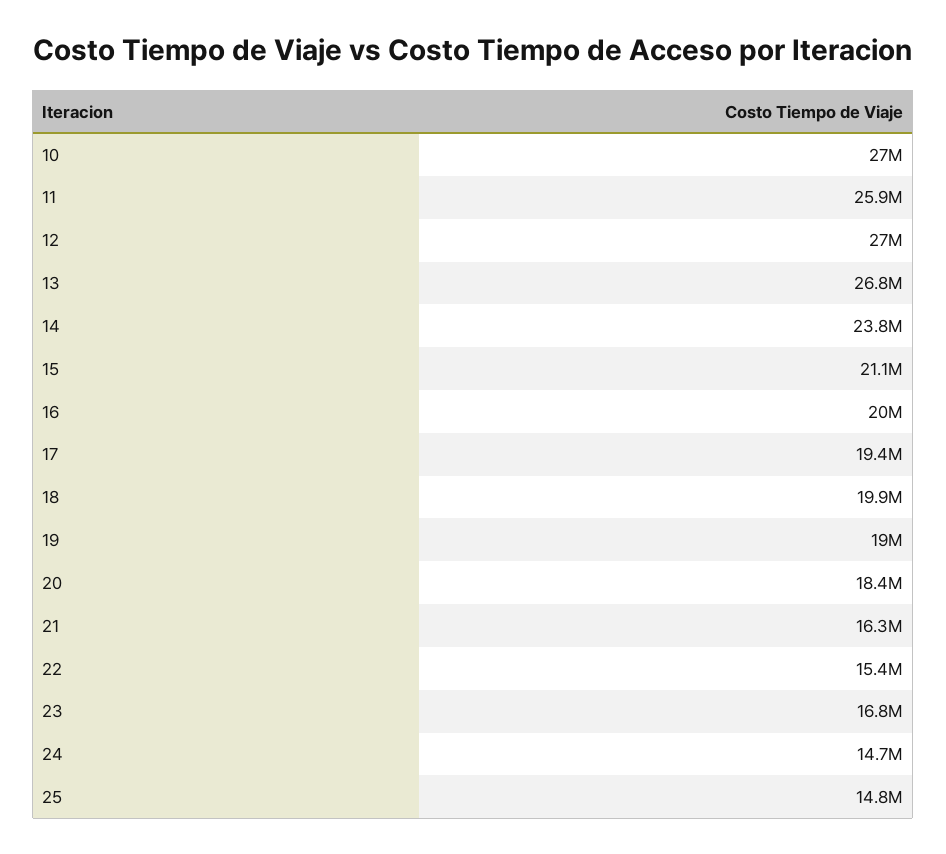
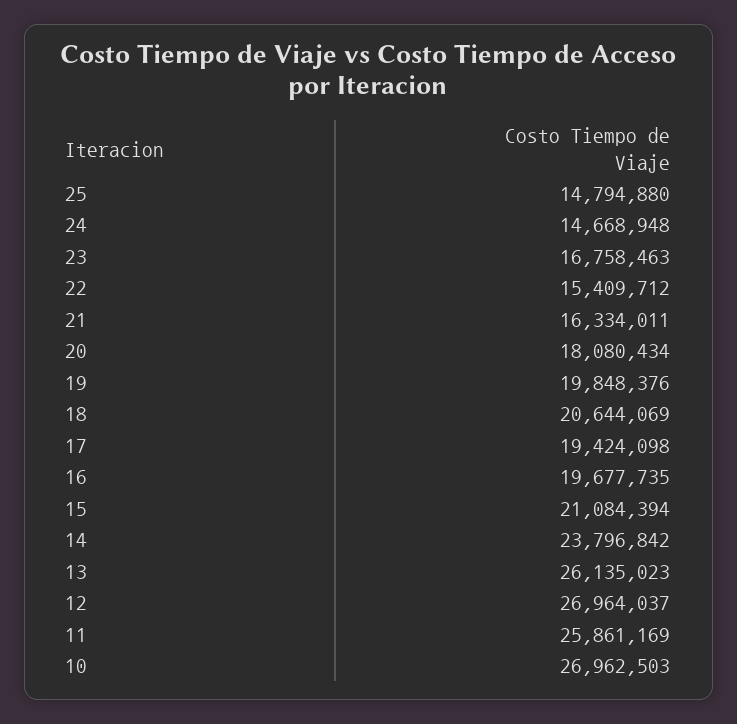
  {
    "10": 26962503,
    "11": 25861169,
    "12": 26964037,
-   "13": 26800000,
+   "13": 26135023,
    "14": 23796842,
    "15": 21084394,
-   "16": 20000000,
+   "16": 19677735,
    "17": 19424098,
-   "18": 19900000,
+   "18": 20644069,
-   "19": 19000000,
+   "19": 19848376,
-   "20": 18400000,
+   "20": 18080434,
    "21": 16334011,
    "22": 15409712,
    "23": 16758463,
    "24": 14668948,
    "25": 14794880
  }

